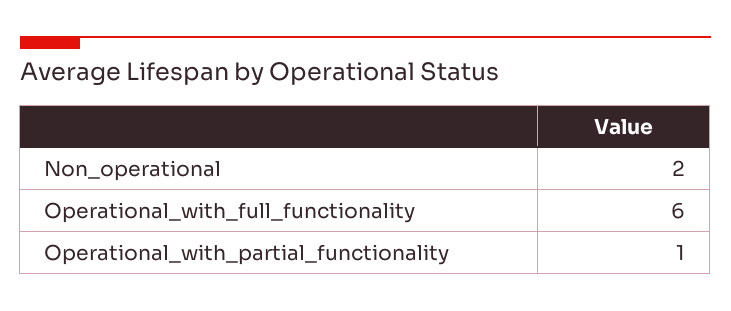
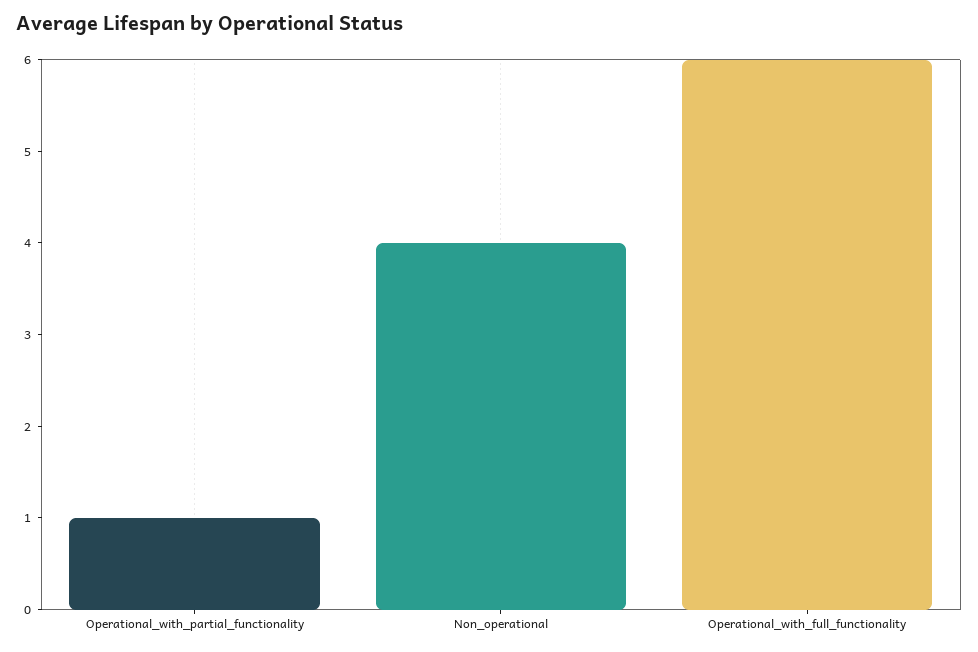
  {
-   "Non_operational": 2,
+   "Non_operational": 4,
    "Operational_with_full_functionality": 6,
    "Operational_with_partial_functionality": 1
  }

